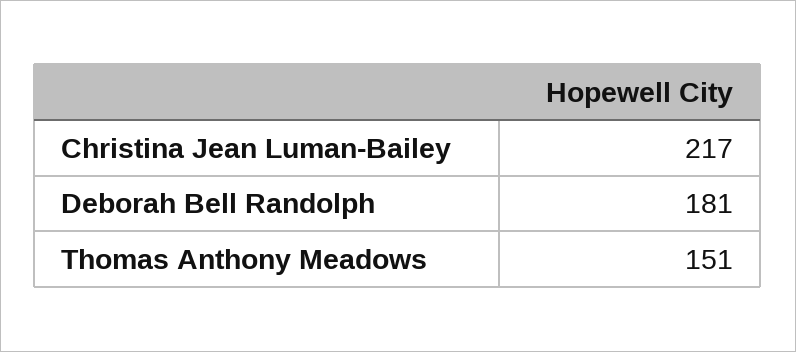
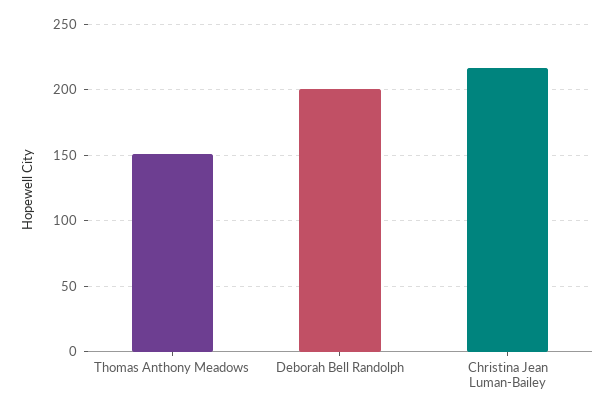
  {
    "Christina Jean Luman-Bailey": 217,
-   "Deborah Bell Randolph": 181,
+   "Deborah Bell Randolph": 200,
    "Thomas Anthony Meadows": 151
  }

